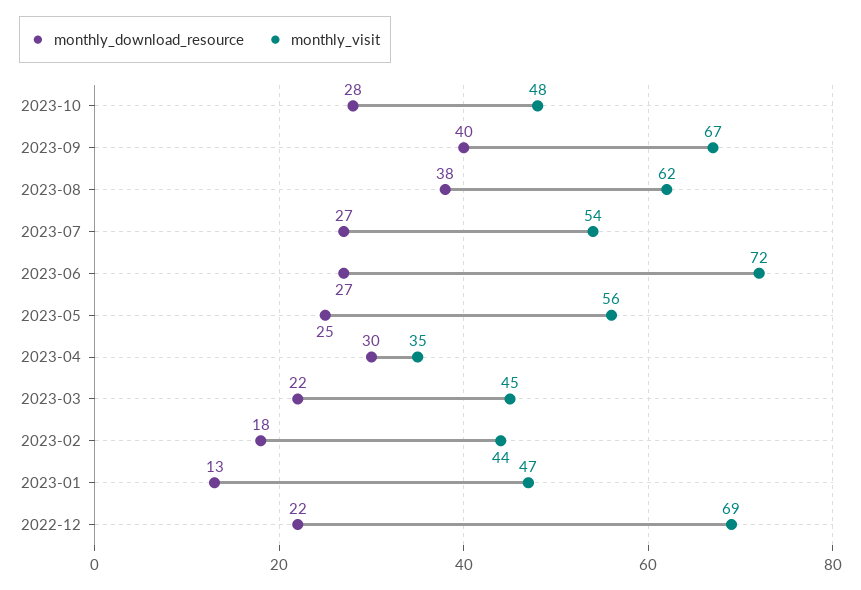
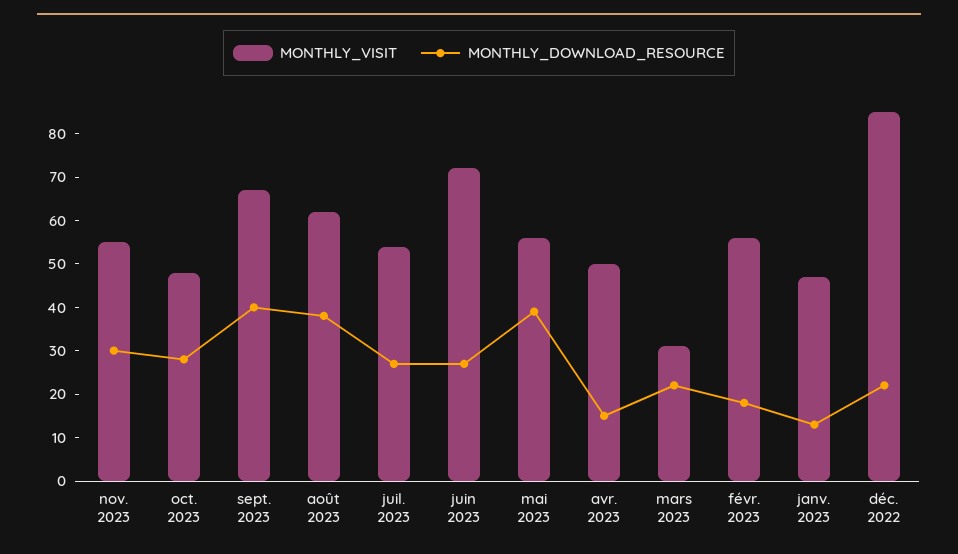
  {
    "monthly_download_resource": {
      "2023-10": 28,
      "2023-09": 40,
      "2023-08": 38,
      "2023-07": 27,
      "2023-06": 27,
-     "2023-05": 25,
+     "2023-05": 40,
-     "2023-04": 30,
+     "2023-04": 15,
      "2023-03": 22,
      "2023-02": 18,
      "2023-01": 13,
-     "2022-12": 22
+     "2022-12": 22,
+     "nov. 2023": 30
    },
    "monthly_visit": {
      "2023-10": 48,
      "2023-09": 67,
      "2023-08": 62,
      "2023-07": 54,
      "2023-06": 72,
      "2023-05": 56,
-     "2023-04": 35,
+     "2023-04": 50,
-     "2023-03": 45,
+     "2023-03": 30,
-     "2023-02": 44,
+     "2023-02": 55,
      "2023-01": 47,
-     "2022-12": 69
+     "2022-12": 85,
+     "nov. 2023": 55
    }
  }

